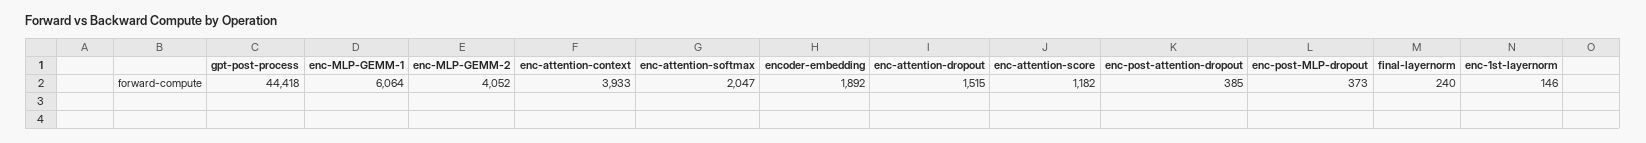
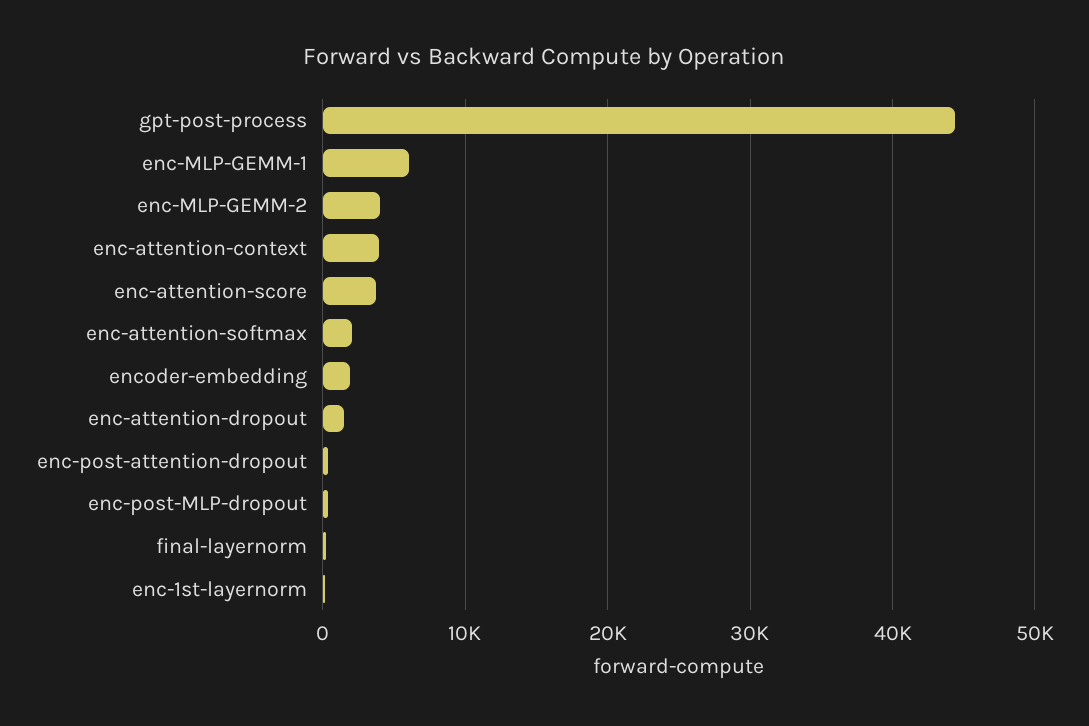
  {
    "gpt-post-process": 44418,
    "enc-MLP-GEMM-1": 6064,
    "enc-MLP-GEMM-2": 4052,
    "enc-attention-context": 3933,
    "enc-attention-softmax": 2047,
    "encoder-embedding": 1892,
    "enc-attention-dropout": 1515,
-   "enc-attention-score": 1182,
+   "enc-attention-score": 4000,
    "enc-post-attention-dropout": 385,
    "enc-post-MLP-dropout": 373,
    "final-layernorm": 240,
    "enc-1st-layernorm": 146
  }

